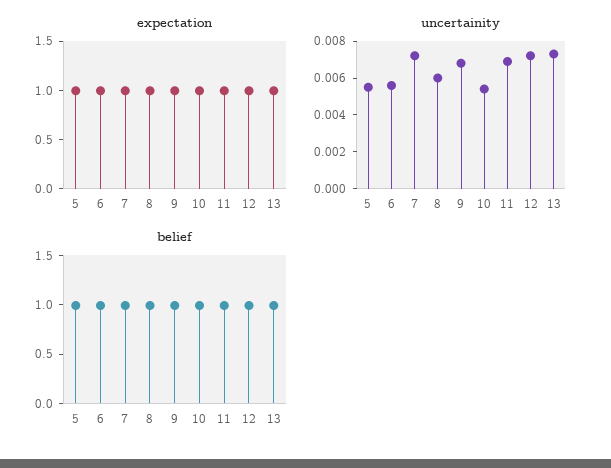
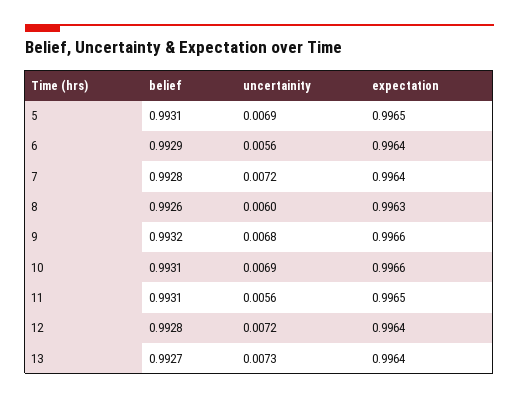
  {
    "expectation": {
      "5": 0.9965,
      "6": 0.9964,
      "7": 0.9964,
      "8": 0.9963,
      "9": 0.9966,
      "10": 0.9966,
      "11": 0.9965,
      "12": 0.9964,
      "13": 0.9964
    },
    "uncertainity": {
-     "5": 0.0055,
+     "5": 0.0069,
      "6": 0.0056,
      "7": 0.0072,
      "8": 0.006,
      "9": 0.0068,
-     "10": 0.0055,
+     "10": 0.0069,
-     "11": 0.007,
+     "11": 0.0056,
      "12": 0.0072,
      "13": 0.0073
    },
    "belief": {
      "5": 0.9931,
      "6": 0.9929,
      "7": 0.9928,
      "8": 0.9926,
      "9": 0.9932,
      "10": 0.9931,
      "11": 0.9931,
      "12": 0.9928,
      "13": 0.9927
    }
  }

